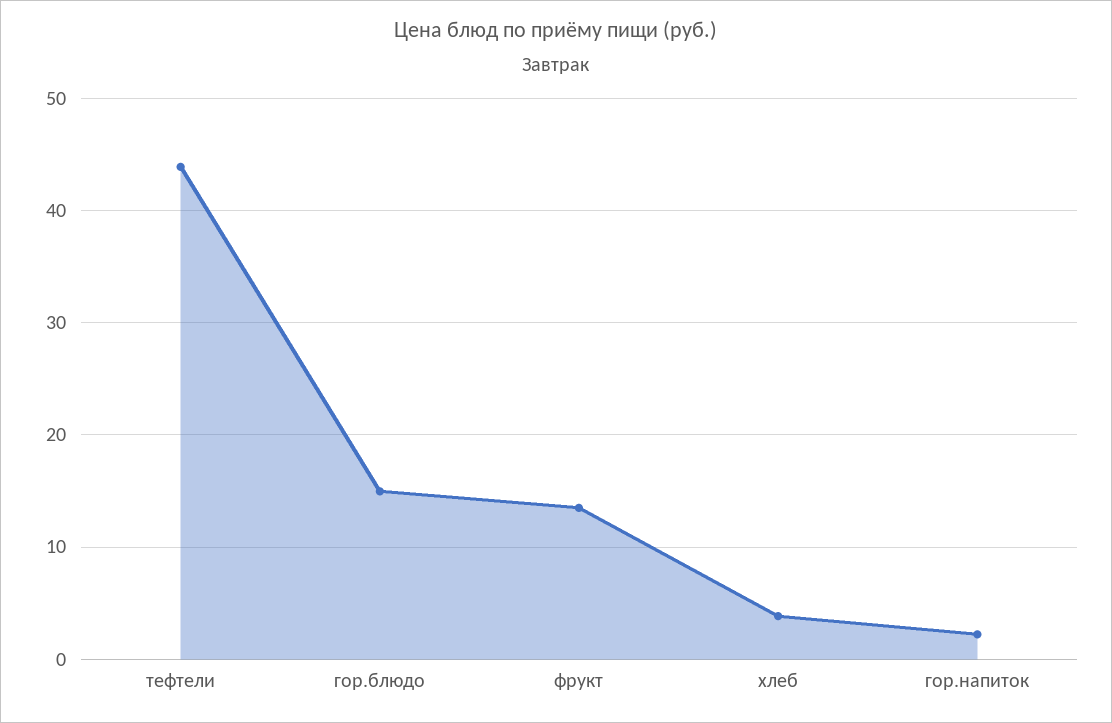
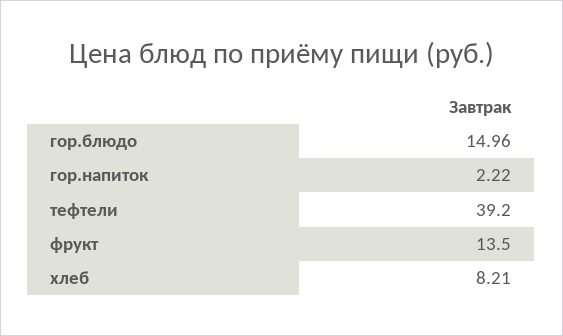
  {
-   "тефтели": 44,
+   "тефтели": 39.2,
    "гор.блюдо": 14.96,
    "фрукт": 13.5,
-   "хлеб": 4,
+   "хлеб": 8.21,
    "гор.напиток": 2.22
  }

